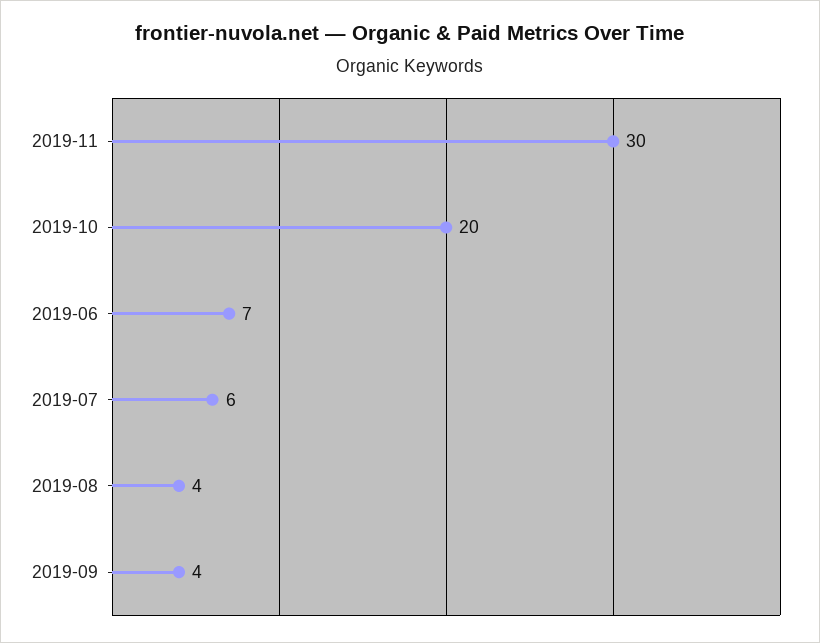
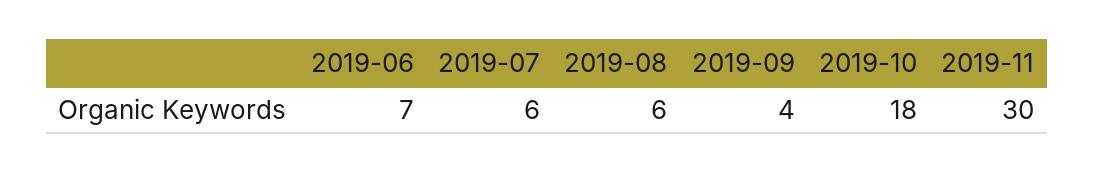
  {
    "2019-11": 30,
-   "2019-10": 20,
+   "2019-10": 18,
    "2019-06": 7,
    "2019-07": 6,
-   "2019-08": 4,
+   "2019-08": 6,
    "2019-09": 4
  }

